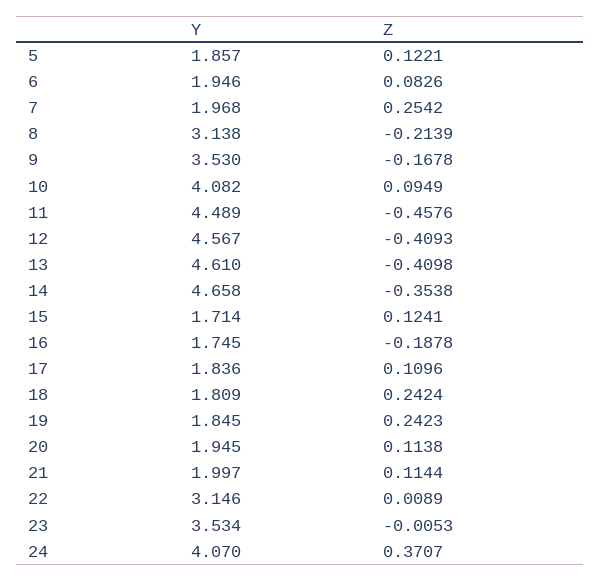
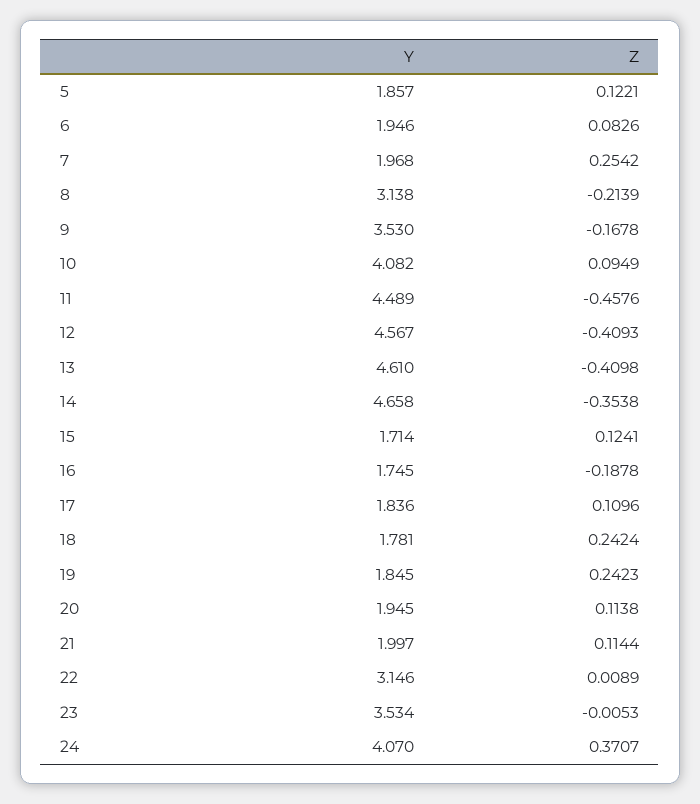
  {
    "Y": {
      "5": 1.857,
      "6": 1.946,
      "7": 1.968,
      "8": 3.138,
      "9": 3.53,
      "10": 4.082,
      "11": 4.489,
      "12": 4.567,
      "13": 4.61,
      "14": 4.658,
      "15": 1.714,
      "16": 1.745,
      "17": 1.836,
-     "18": 1.809,
+     "18": 1.781,
      "19": 1.845,
      "20": 1.945,
      "21": 1.997,
      "22": 3.146,
      "23": 3.534,
      "24": 4.07
    },
    "Z": {
      "5": 0.1221,
      "6": 0.0826,
      "7": 0.2542,
      "8": -0.2139,
      "9": -0.1678,
      "10": 0.0949,
      "11": -0.4576,
      "12": -0.4093,
      "13": -0.4098,
      "14": -0.3538,
      "15": 0.1241,
      "16": -0.1878,
      "17": 0.1096,
      "18": 0.2424,
      "19": 0.2423,
      "20": 0.1138,
      "21": 0.1144,
      "22": 0.0089,
      "23": -0.0053,
      "24": 0.3707
    }
  }

